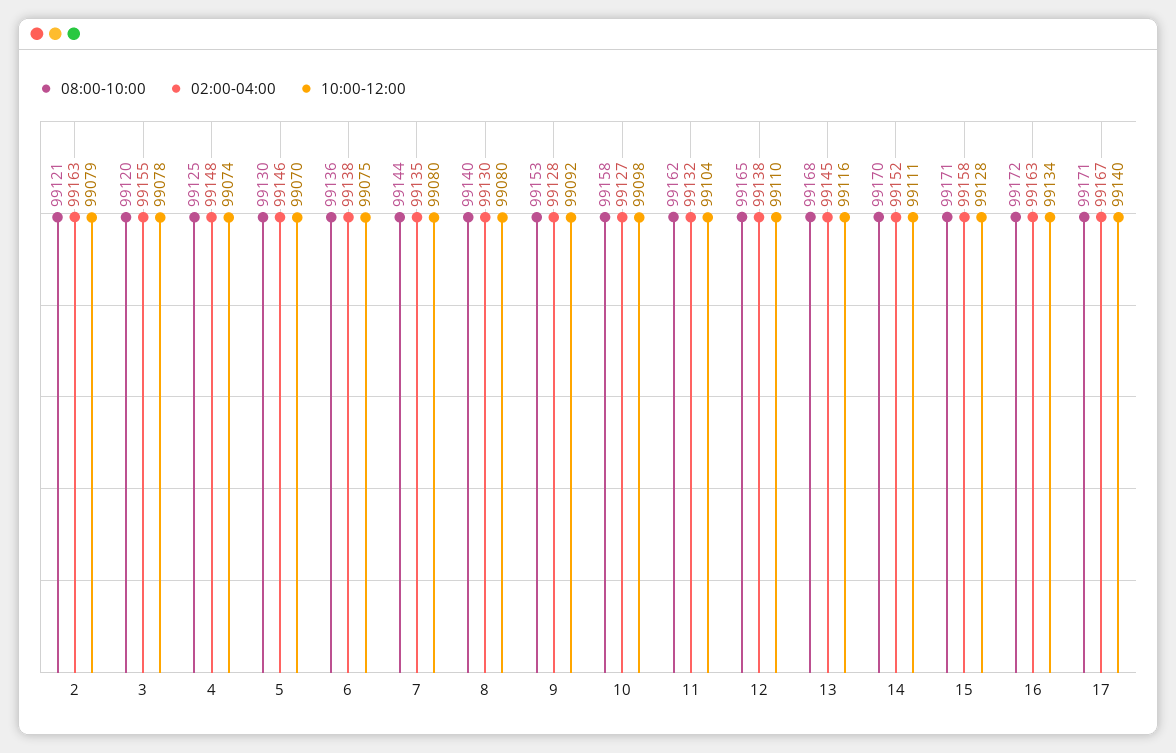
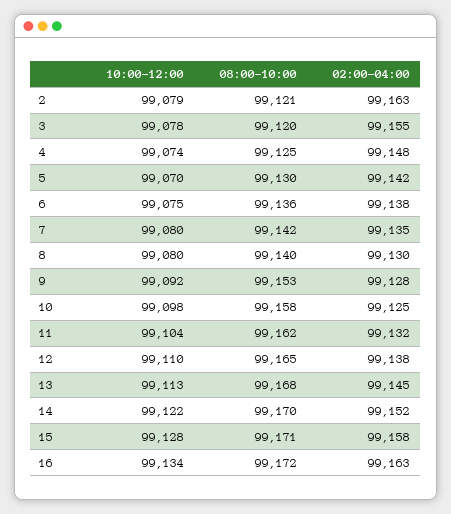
  {
    "08:00-10:00": {
      "2": 99121,
      "3": 99120,
      "4": 99125,
      "5": 99130,
      "6": 99136,
-     "7": 99144,
+     "7": 99142,
      "8": 99140,
      "9": 99153,
      "10": 99158,
      "11": 99162,
      "12": 99165,
      "13": 99168,
      "14": 99170,
      "15": 99171,
-     "16": 99172,
+     "16": 99172
-     "17": 99171
    },
    "02:00-04:00": {
      "2": 99163,
      "3": 99155,
      "4": 99148,
-     "5": 99146,
+     "5": 99142,
      "6": 99138,
      "7": 99135,
      "8": 99130,
      "9": 99128,
-     "10": 99127,
+     "10": 99125,
      "11": 99132,
      "12": 99138,
      "13": 99145,
      "14": 99152,
      "15": 99158,
-     "16": 99163,
+     "16": 99163
-     "17": 99167
    },
    "10:00-12:00": {
      "2": 99079,
      "3": 99078,
      "4": 99074,
      "5": 99070,
      "6": 99075,
      "7": 99080,
      "8": 99080,
      "9": 99092,
      "10": 99098,
      "11": 99104,
      "12": 99110,
-     "13": 99116,
+     "13": 99113,
-     "14": 99111,
+     "14": 99122,
      "15": 99128,
-     "16": 99134,
+     "16": 99134
-     "17": 99140
    }
  }

